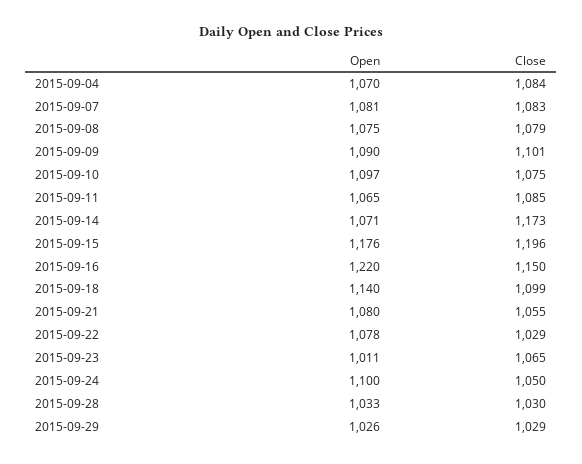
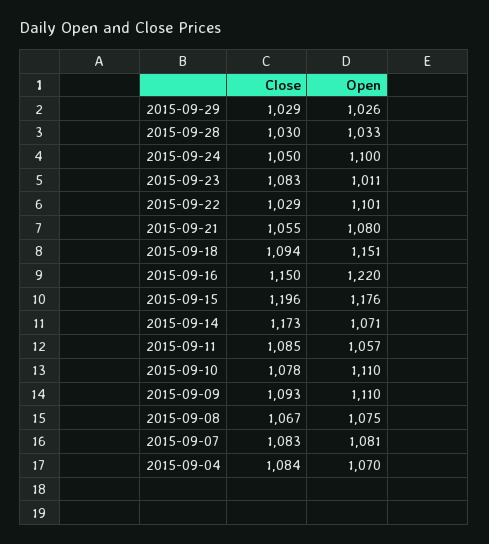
  {
    "Open": {
      "2015-09-04": 1070,
      "2015-09-07": 1081,
      "2015-09-08": 1075,
-     "2015-09-09": 1090,
+     "2015-09-09": 1110,
-     "2015-09-10": 1097,
+     "2015-09-10": 1110,
-     "2015-09-11": 1065,
+     "2015-09-11": 1057,
      "2015-09-14": 1071,
      "2015-09-15": 1176,
      "2015-09-16": 1220,
-     "2015-09-18": 1140,
+     "2015-09-18": 1151,
      "2015-09-21": 1080,
-     "2015-09-22": 1078,
+     "2015-09-22": 1101,
      "2015-09-23": 1011,
      "2015-09-24": 1100,
      "2015-09-28": 1033,
      "2015-09-29": 1026
    },
    "Close": {
      "2015-09-04": 1084,
      "2015-09-07": 1083,
-     "2015-09-08": 1079,
+     "2015-09-08": 1067,
-     "2015-09-09": 1101,
+     "2015-09-09": 1093,
-     "2015-09-10": 1075,
+     "2015-09-10": 1078,
      "2015-09-11": 1085,
      "2015-09-14": 1173,
      "2015-09-15": 1196,
      "2015-09-16": 1150,
-     "2015-09-18": 1099,
+     "2015-09-18": 1094,
      "2015-09-21": 1055,
      "2015-09-22": 1029,
-     "2015-09-23": 1065,
+     "2015-09-23": 1083,
      "2015-09-24": 1050,
      "2015-09-28": 1030,
      "2015-09-29": 1029
    }
  }

